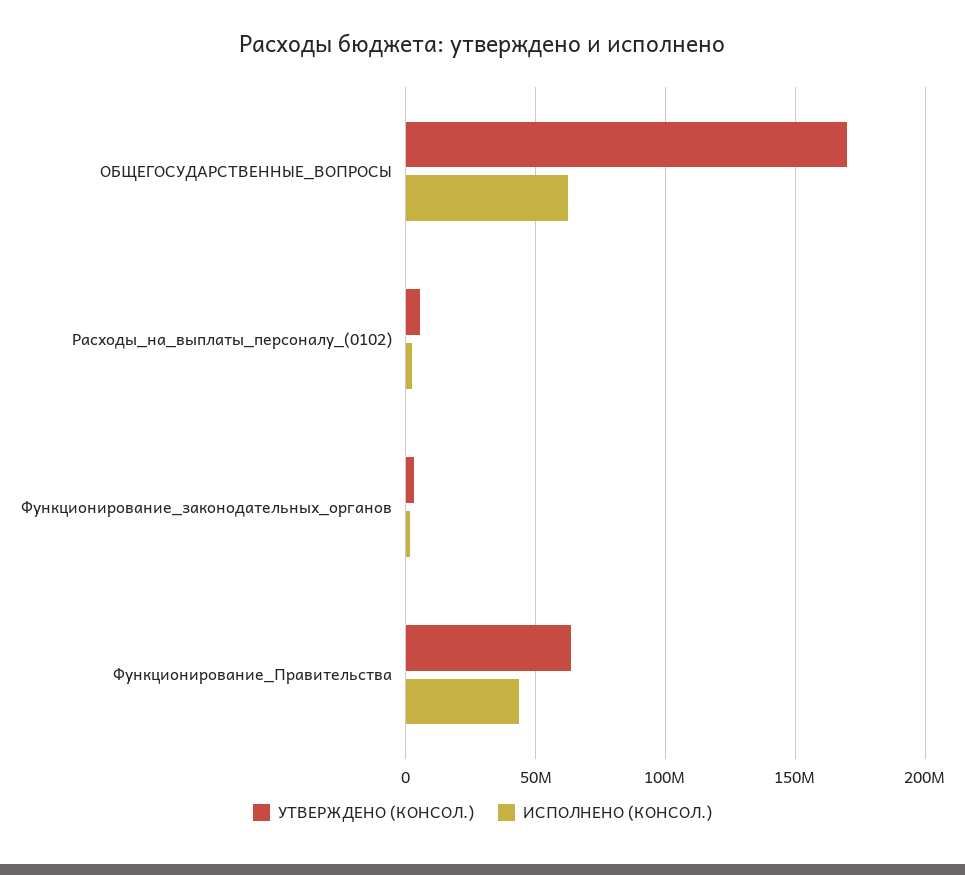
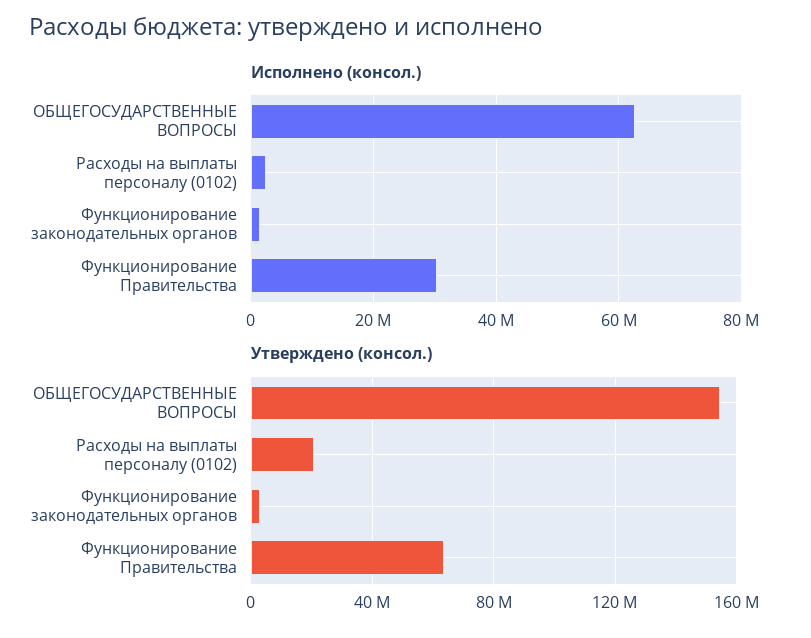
  {
    "УТВЕРЖДЕНО (КОНСОЛ.)": {
-     "ОБЩЕГОСУДАРСТВЕННЫЕ_ВОПРОСЫ": 170000000,
+     "ОБЩЕГОСУДАРСТВЕННЫЕ_ВОПРОСЫ": 155000000,
-     "Расходы_на_выплаты_персоналу_(0102)": 5000000,
+     "Расходы_на_выплаты_персоналу_(0102)": 20000000,
      "Функционирование_законодательных_органов": 5000000,
      "Функционирование_Правительства": 65000000
    },
    "ИСПОЛНЕНО (КОНСОЛ.)": {
      "ОБЩЕГОСУДАРСТВЕННЫЕ_ВОПРОСЫ": 62000000,
      "Расходы_на_выплаты_персоналу_(0102)": 2000000,
      "Функционирование_законодательных_органов": 2000000,
-     "Функционирование_Правительства": 45000000
+     "Функционирование_Правительства": 30000000
    }
  }

